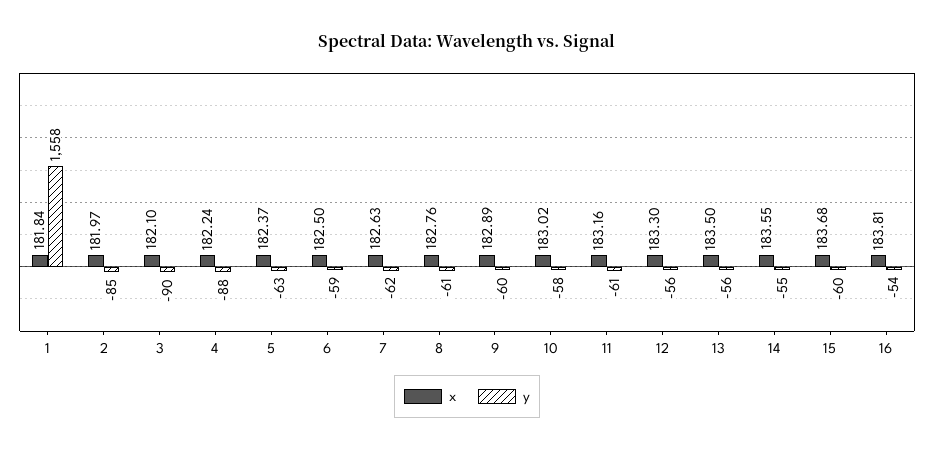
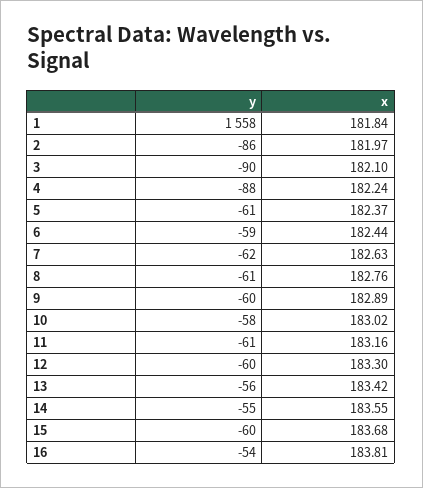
  {
    "x": {
      "1": 181.84,
      "2": 181.97,
      "3": 182.1,
      "4": 182.24,
      "5": 182.37,
-     "6": 182.5,
+     "6": 182.44,
      "7": 182.63,
      "8": 182.76,
      "9": 182.89,
      "10": 183.02,
      "11": 183.16,
      "12": 183.3,
-     "13": 183.5,
+     "13": 183.42,
      "14": 183.55,
      "15": 183.68,
      "16": 183.81
    },
    "y": {
      "1": 1558,
-     "2": -85,
+     "2": -86,
      "3": -90,
      "4": -88,
-     "5": -63,
+     "5": -61,
      "6": -59,
      "7": -62,
      "8": -61,
      "9": -60,
      "10": -58,
      "11": -61,
-     "12": -56,
+     "12": -60,
      "13": -56,
      "14": -55,
      "15": -60,
      "16": -54
    }
  }

